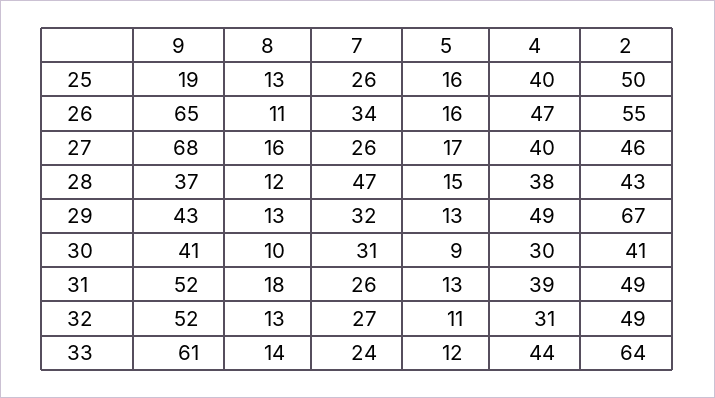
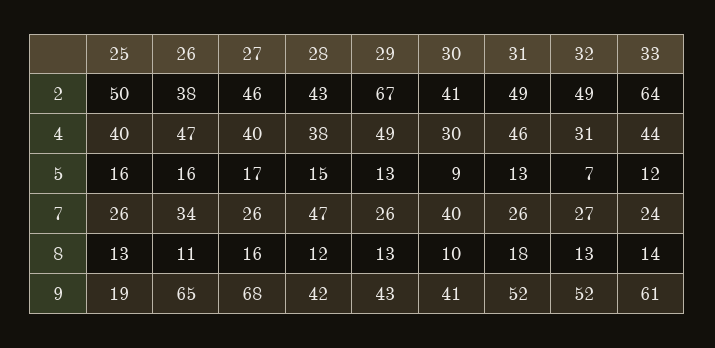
  {
    "9": {
      "25": 19,
      "26": 65,
      "27": 68,
-     "28": 37,
+     "28": 42,
      "29": 43,
      "30": 41,
      "31": 52,
      "32": 52,
      "33": 61
    },
    "8": {
      "25": 13,
      "26": 11,
      "27": 16,
      "28": 12,
      "29": 13,
      "30": 10,
      "31": 18,
      "32": 13,
      "33": 14
    },
    "7": {
      "25": 26,
      "26": 34,
      "27": 26,
      "28": 47,
-     "29": 32,
+     "29": 26,
-     "30": 31,
+     "30": 40,
      "31": 26,
      "32": 27,
      "33": 24
    },
    "5": {
      "25": 16,
      "26": 16,
      "27": 17,
      "28": 15,
      "29": 13,
      "30": 9,
      "31": 13,
-     "32": 11,
+     "32": 7,
      "33": 12
    },
    "4": {
      "25": 40,
      "26": 47,
      "27": 40,
      "28": 38,
      "29": 49,
      "30": 30,
-     "31": 39,
+     "31": 46,
      "32": 31,
      "33": 44
    },
    "2": {
      "25": 50,
-     "26": 55,
+     "26": 38,
      "27": 46,
      "28": 43,
      "29": 67,
      "30": 41,
      "31": 49,
      "32": 49,
      "33": 64
    }
  }

